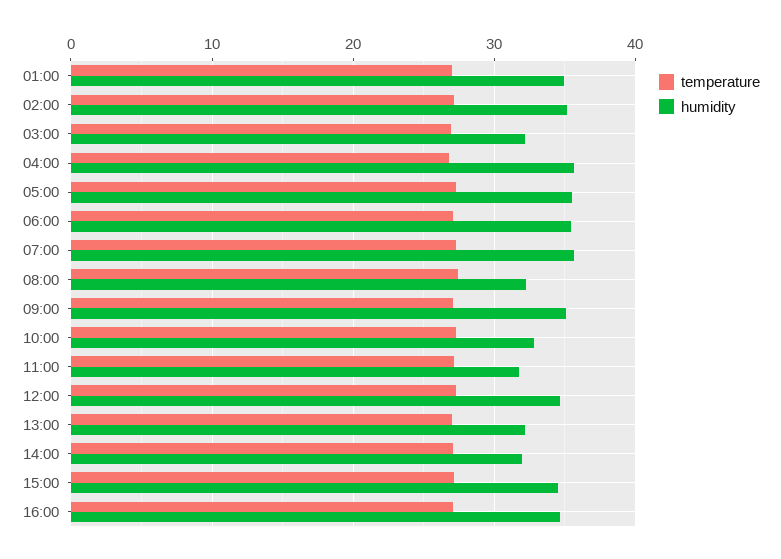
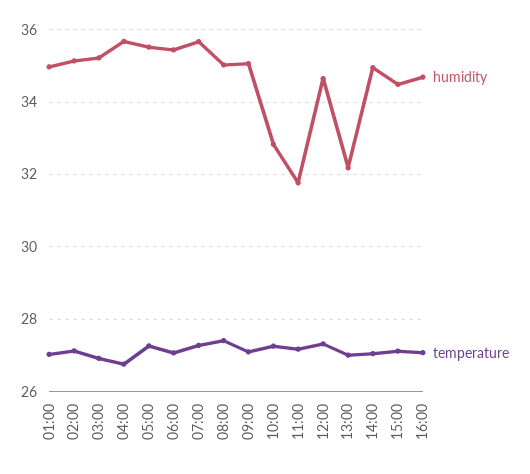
  {
    "temperature": {
      "01:00": 27,
      "02:00": 27.2,
      "03:00": 27,
      "04:00": 26.8,
      "05:00": 27.2,
      "06:00": 27,
      "07:00": 27.2,
      "08:00": 27.4,
      "09:00": 27.2,
      "10:00": 27.2,
      "11:00": 27.2,
      "12:00": 27.4,
      "13:00": 27,
      "14:00": 27,
      "15:00": 27.2,
      "16:00": 27
    },
    "humidity": {
      "01:00": 35,
      "02:00": 35.2,
-     "03:00": 32,
+     "03:00": 35.2,
      "04:00": 35.6,
      "05:00": 35.6,
      "06:00": 35.4,
      "07:00": 35.6,
-     "08:00": 32,
+     "08:00": 35,
      "09:00": 35,
      "10:00": 32.8,
      "11:00": 31.8,
      "12:00": 34.6,
      "13:00": 32.2,
-     "14:00": 32,
+     "14:00": 35,
      "15:00": 34.4,
      "16:00": 34.6
    }
  }

